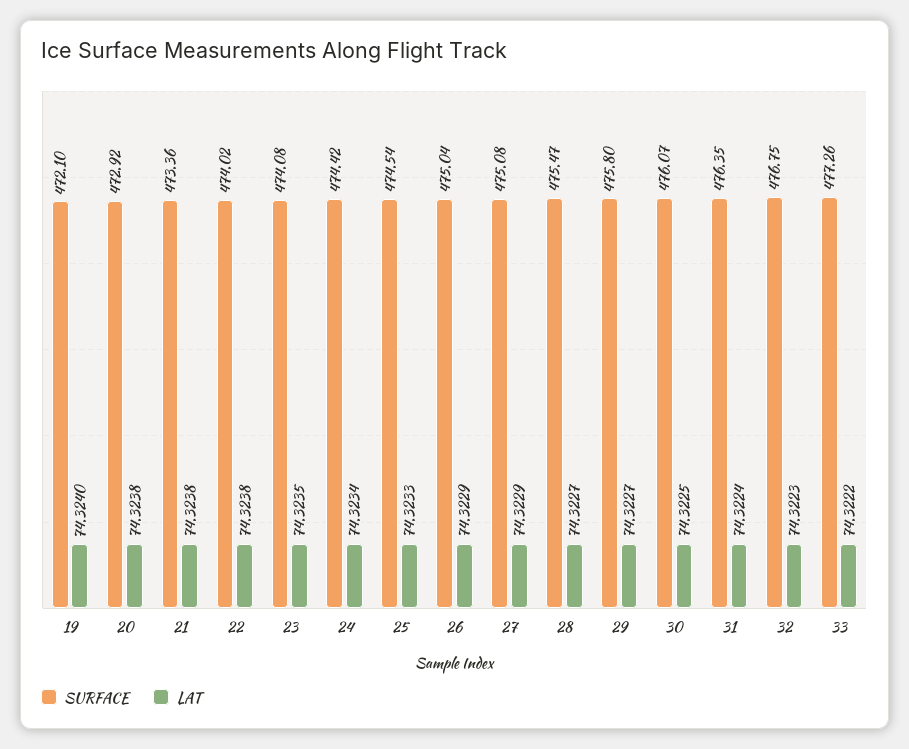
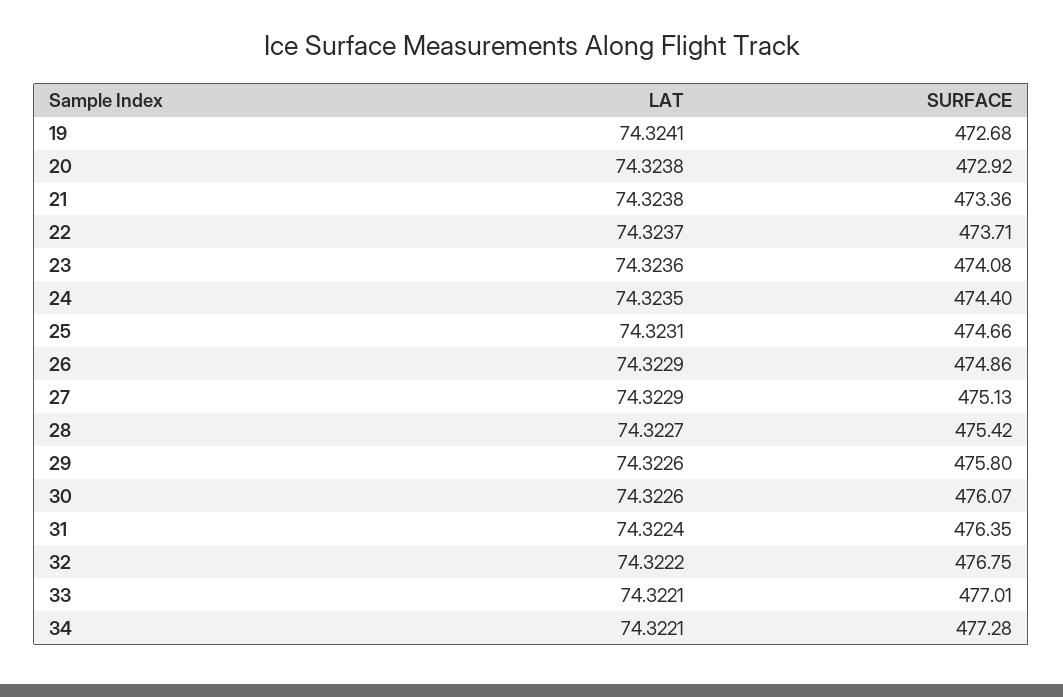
  {
    "SURFACE": {
-     "19": 472.1,
+     "19": 472.68,
      "20": 472.92,
      "21": 473.36,
-     "22": 474.02,
+     "22": 473.71,
      "23": 474.08,
-     "24": 474.42,
+     "24": 474.4,
-     "25": 474.54,
+     "25": 474.66,
-     "26": 475.04,
+     "26": 474.86,
-     "27": 475.08,
+     "27": 475.13,
-     "28": 475.47,
+     "28": 475.42,
      "29": 475.8,
      "30": 476.07,
      "31": 476.35,
      "32": 476.75,
-     "33": 477.26
+     "33": 477.01,
+     "34": 477.28
    },
    "LAT": {
-     "19": 74.324,
+     "19": 74.3241,
      "20": 74.3238,
      "21": 74.3238,
-     "22": 74.3238,
+     "22": 74.3237,
-     "23": 74.3235,
+     "23": 74.3236,
-     "24": 74.3234,
+     "24": 74.3235,
-     "25": 74.3233,
+     "25": 74.3231,
      "26": 74.3229,
      "27": 74.3229,
      "28": 74.3227,
-     "29": 74.3227,
+     "29": 74.3226,
-     "30": 74.3225,
+     "30": 74.3226,
      "31": 74.3224,
-     "32": 74.3223,
+     "32": 74.3222,
-     "33": 74.3222
+     "33": 74.3221,
+     "34": 74.3221
    }
  }

